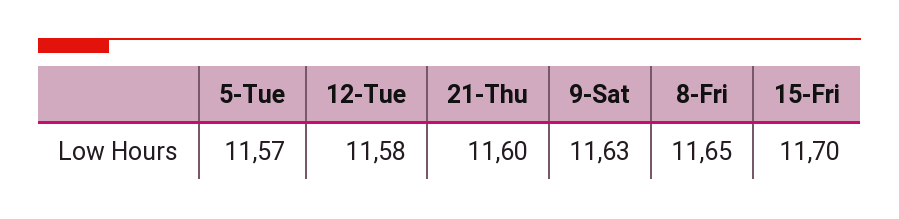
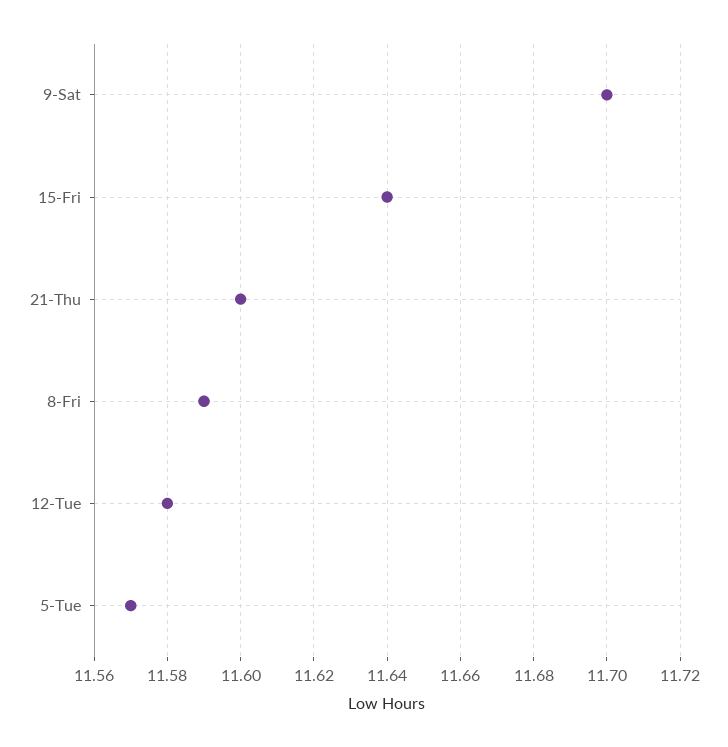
  {
    "5-Tue": 11.57,
    "12-Tue": 11.58,
    "21-Thu": 11.6,
-   "9-Sat": 11.63,
+   "9-Sat": 11.7,
-   "8-Fri": 11.65,
+   "8-Fri": 11.59,
-   "15-Fri": 11.7
+   "15-Fri": 11.64
  }

